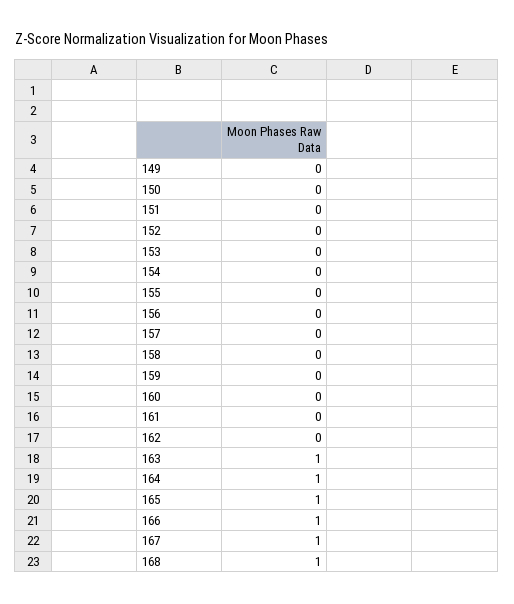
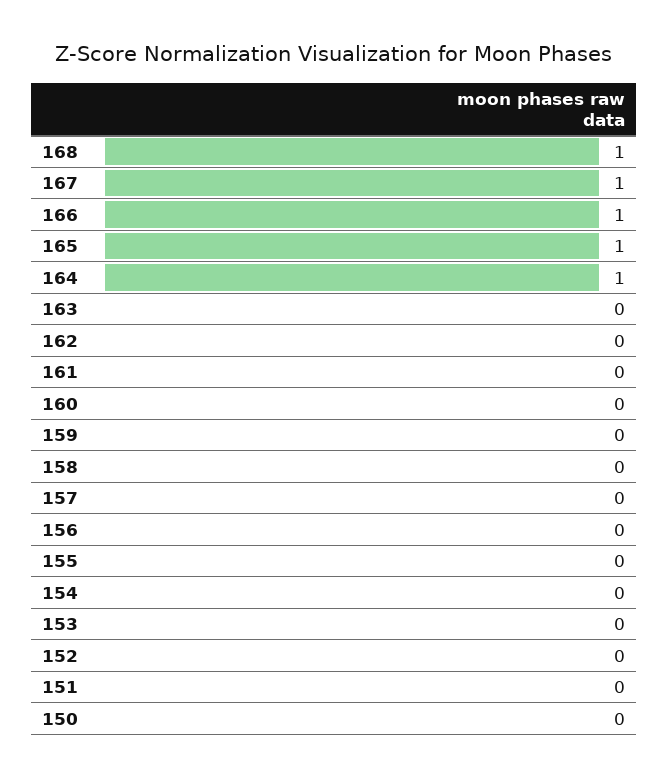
  {
-   "149": 0,
    "150": 0,
    "151": 0,
    "152": 0,
    "153": 0,
    "154": 0,
    "155": 0,
    "156": 0,
    "157": 0,
    "158": 0,
    "159": 0,
    "160": 0,
    "161": 0,
    "162": 0,
-   "163": 1,
+   "163": 0,
    "164": 1,
    "165": 1,
    "166": 1,
    "167": 1,
    "168": 1
  }

